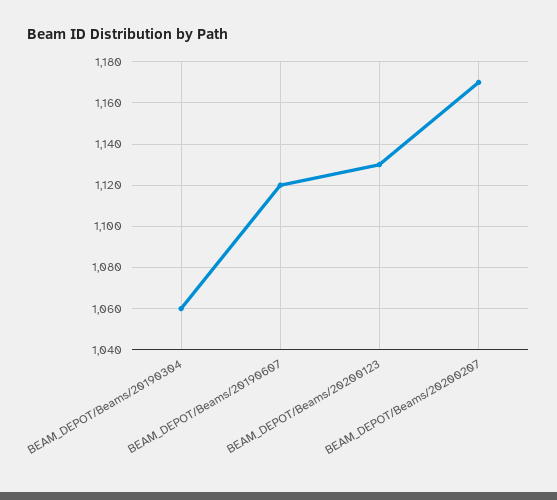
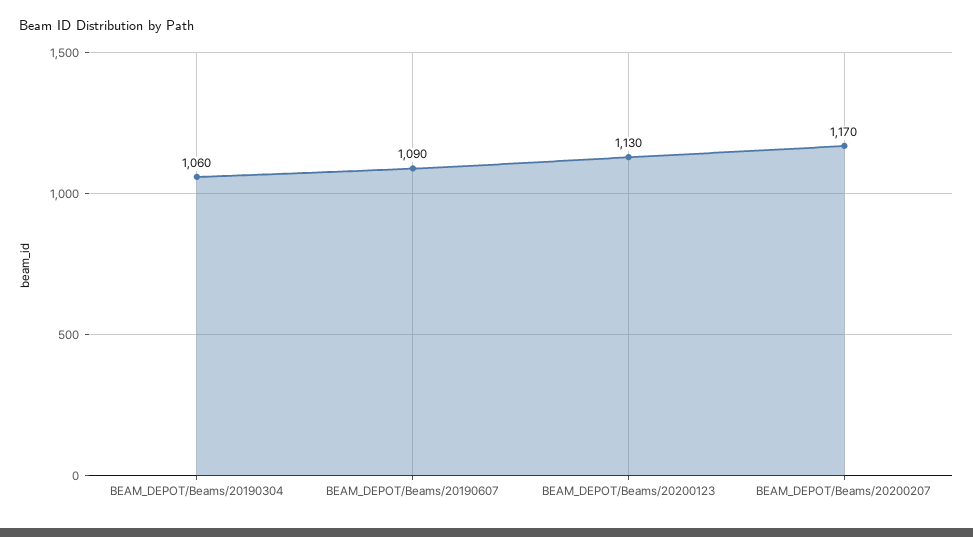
  {
    "BEAM_DEPOT/Beams/20190304": 1060,
-   "BEAM_DEPOT/Beams/20190607": 1120,
+   "BEAM_DEPOT/Beams/20190607": 1090,
    "BEAM_DEPOT/Beams/20200123": 1130,
    "BEAM_DEPOT/Beams/20200207": 1170
  }

